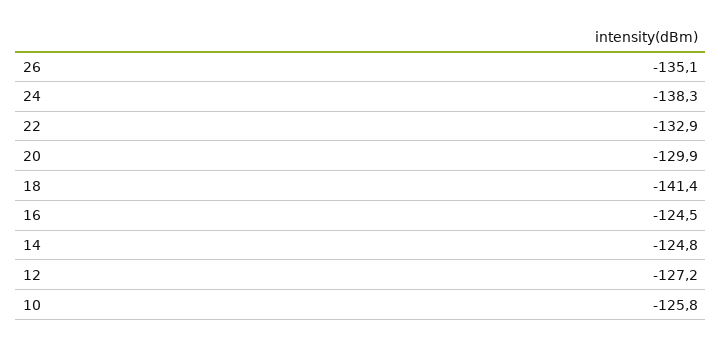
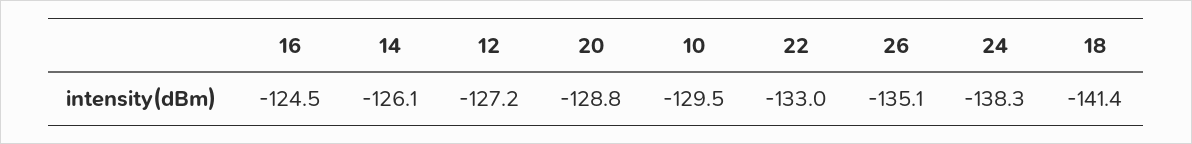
  {
    "26": -135.1,
    "24": -138.3,
-   "22": -132.9,
+   "22": -133,
-   "20": -129.9,
+   "20": -128.8,
    "18": -141.4,
    "16": -124.5,
-   "14": -124.8,
+   "14": -126.1,
    "12": -127.2,
-   "10": -125.8
+   "10": -129.5
  }

